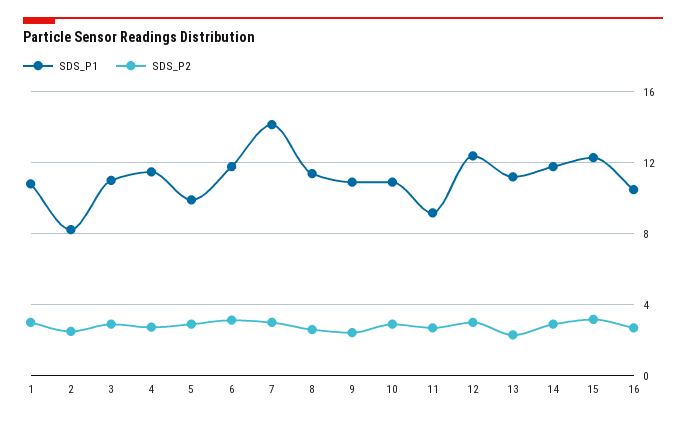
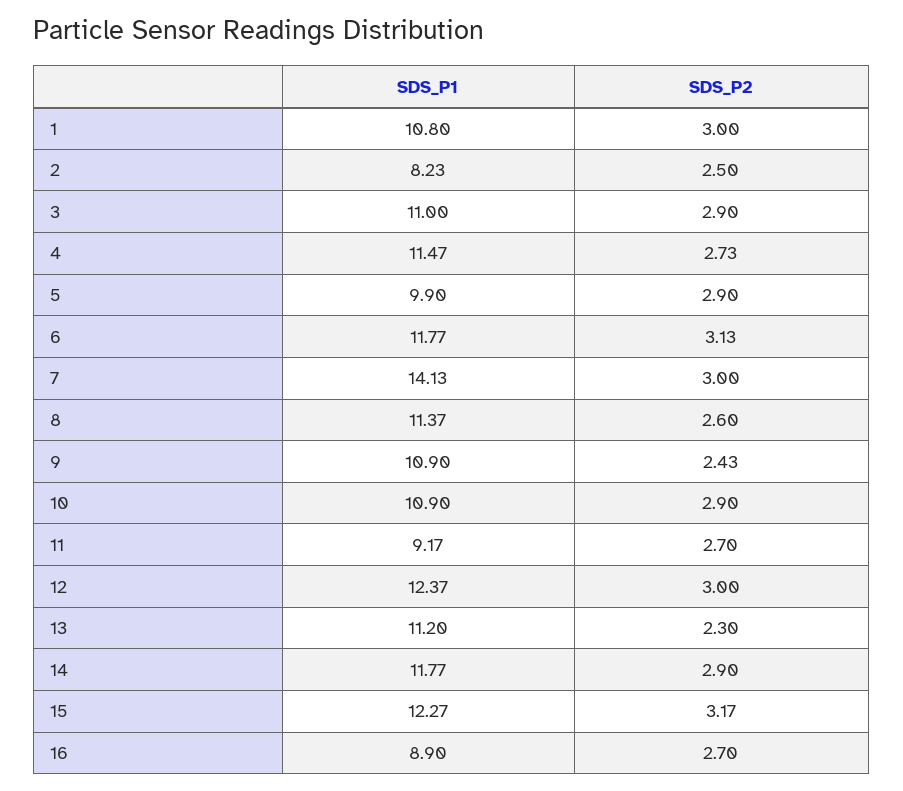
  {
    "SDS_P1": {
      "1": 10.8,
      "2": 8.23,
      "3": 11,
      "4": 11.47,
      "5": 9.9,
      "6": 11.77,
      "7": 14.13,
      "8": 11.37,
      "9": 10.9,
      "10": 10.9,
      "11": 9.17,
      "12": 12.37,
      "13": 11.2,
      "14": 11.77,
      "15": 12.27,
-     "16": 10.5
+     "16": 8.9
    },
    "SDS_P2": {
      "1": 3,
      "2": 2.5,
      "3": 2.9,
      "4": 2.73,
      "5": 2.9,
      "6": 3.13,
      "7": 3,
      "8": 2.6,
      "9": 2.43,
      "10": 2.9,
      "11": 2.7,
      "12": 3,
      "13": 2.3,
      "14": 2.9,
      "15": 3.17,
      "16": 2.7
    }
  }

